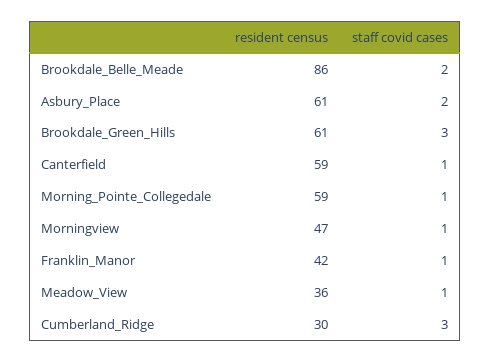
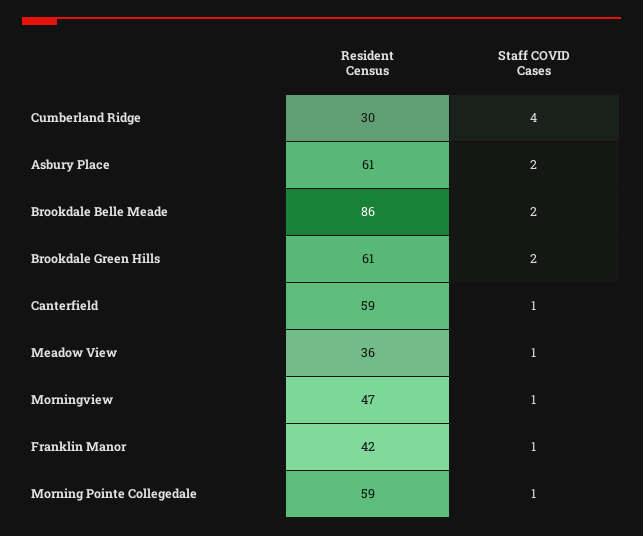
  {
    "resident census": {
      "Brookdale_Belle_Meade": 86,
      "Asbury_Place": 61,
      "Brookdale_Green_Hills": 61,
      "Canterfield": 59,
      "Morning_Pointe_Collegedale": 59,
      "Morningview": 47,
      "Franklin_Manor": 42,
      "Meadow_View": 36,
      "Cumberland_Ridge": 30
    },
    "staff covid cases": {
      "Brookdale_Belle_Meade": 2,
      "Asbury_Place": 2,
-     "Brookdale_Green_Hills": 3,
+     "Brookdale_Green_Hills": 2,
      "Canterfield": 1,
      "Morning_Pointe_Collegedale": 1,
      "Morningview": 1,
      "Franklin_Manor": 1,
      "Meadow_View": 1,
-     "Cumberland_Ridge": 3
+     "Cumberland_Ridge": 4
    }
  }

